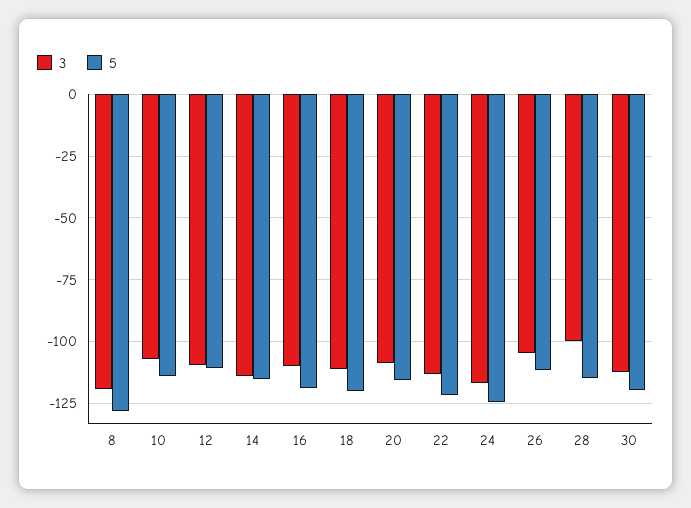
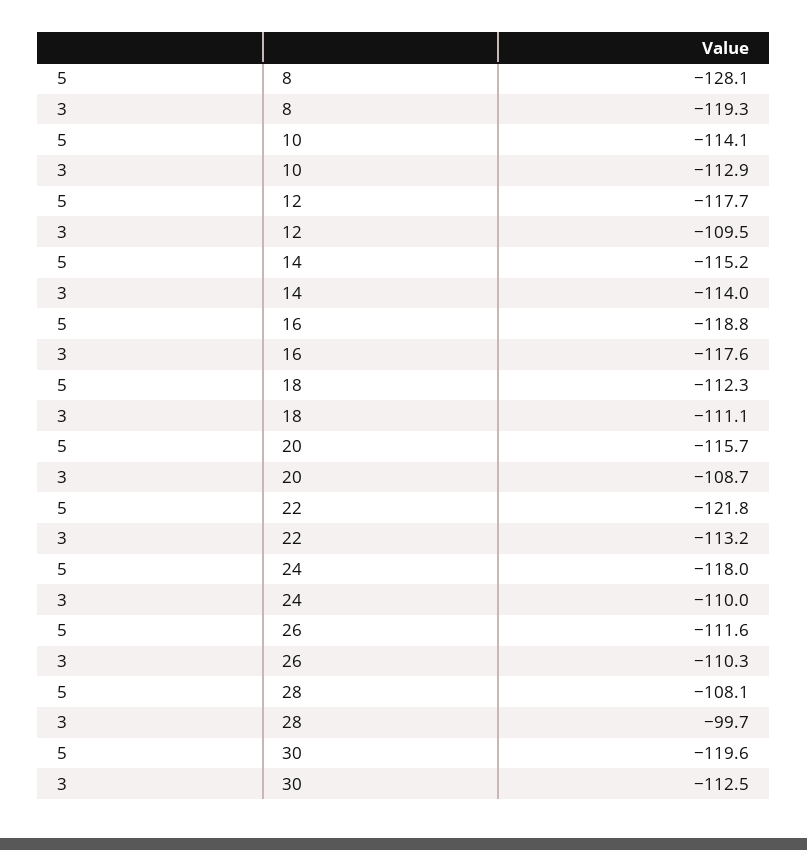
  {
    "3": {
      "8": -119.3,
-     "10": -107.5,
+     "10": -112.9,
      "12": -109.5,
      "14": -114,
-     "16": -110,
+     "16": -117.6,
      "18": -111.1,
      "20": -108.7,
      "22": -113.2,
-     "24": -117.5,
+     "24": -110,
-     "26": -105,
+     "26": -110.3,
      "28": -99.7,
      "30": -112.5
    },
    "5": {
      "8": -128.1,
      "10": -114.1,
-     "12": -110,
+     "12": -117.7,
      "14": -115.2,
      "16": -118.8,
-     "18": -120,
+     "18": -112.3,
      "20": -115.7,
      "22": -121.8,
-     "24": -125,
+     "24": -118,
      "26": -111.6,
-     "28": -115,
+     "28": -108.1,
      "30": -119.6
    }
  }

